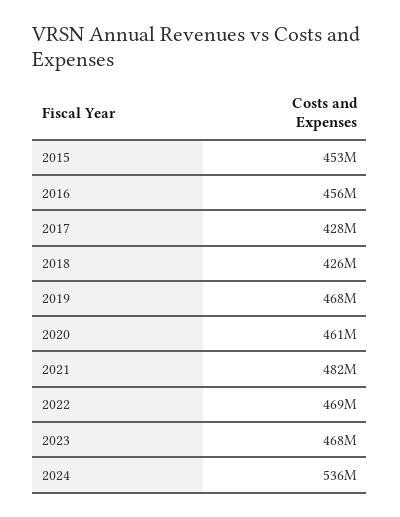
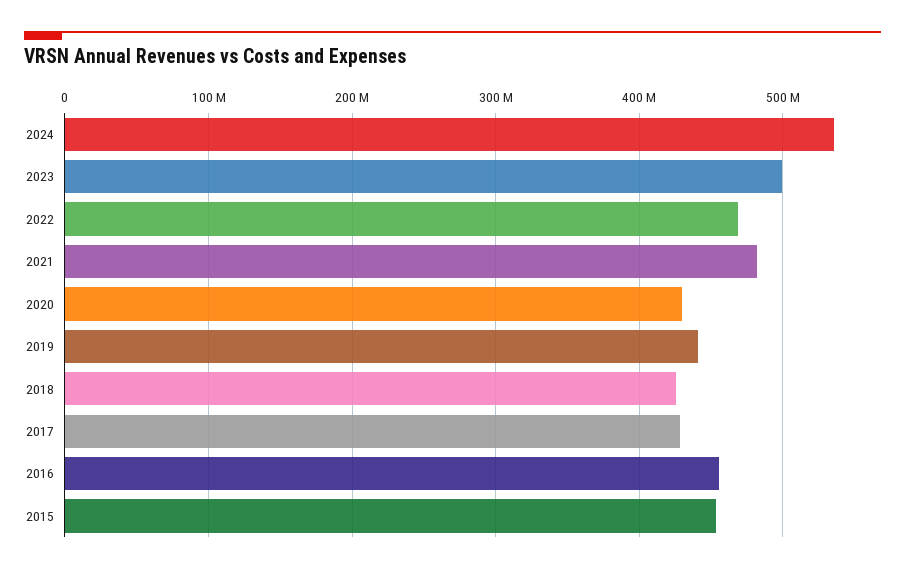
  {
    "2015": 453000000,
    "2016": 456000000,
    "2017": 428000000,
    "2018": 426000000,
-   "2019": 468000000,
+   "2019": 440000000,
-   "2020": 461000000,
+   "2020": 430000000,
    "2021": 482000000,
    "2022": 469000000,
-   "2023": 468000000,
+   "2023": 500000000,
    "2024": 536000000
  }

